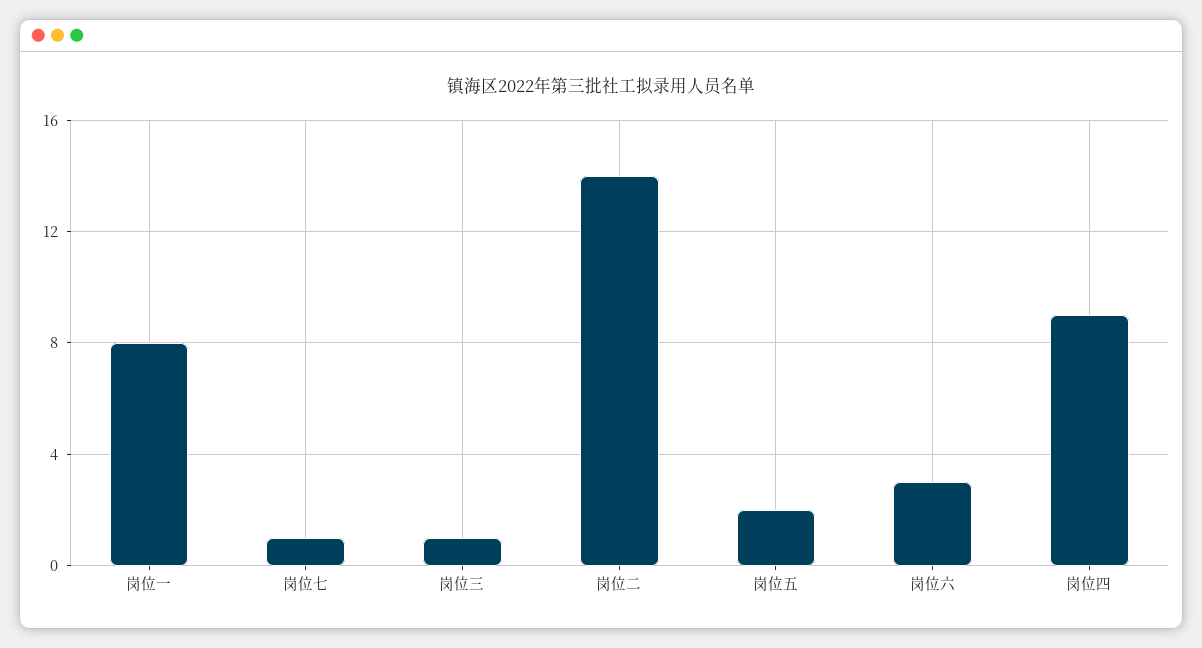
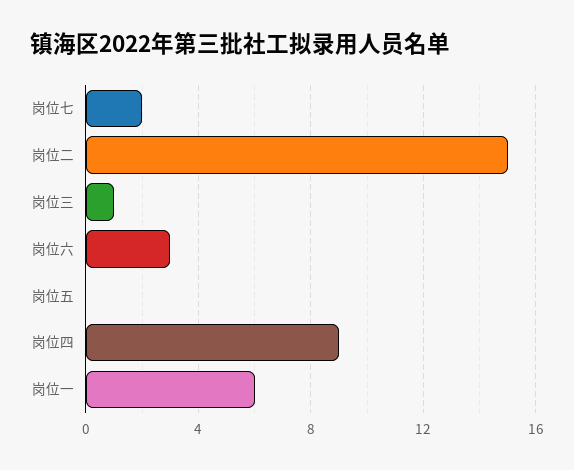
  {
-   "岗位一": 8,
+   "岗位一": 6,
-   "岗位七": 1,
+   "岗位七": 2,
    "岗位三": 1,
-   "岗位二": 14,
+   "岗位二": 15,
-   "岗位五": 2,
+   "岗位五": 0,
    "岗位六": 3,
    "岗位四": 9
  }

